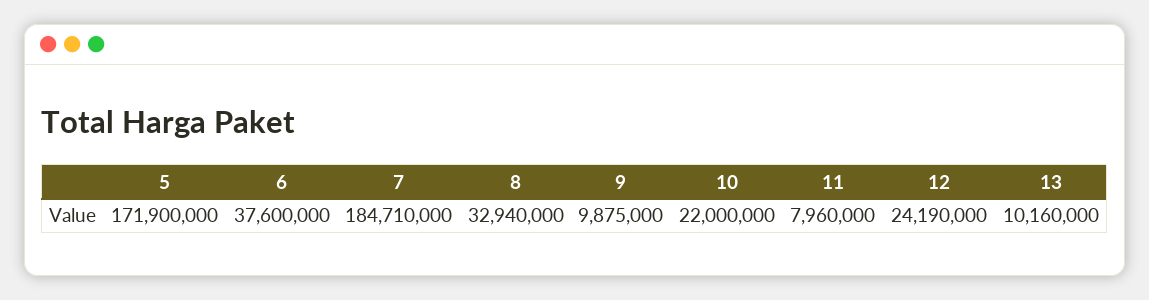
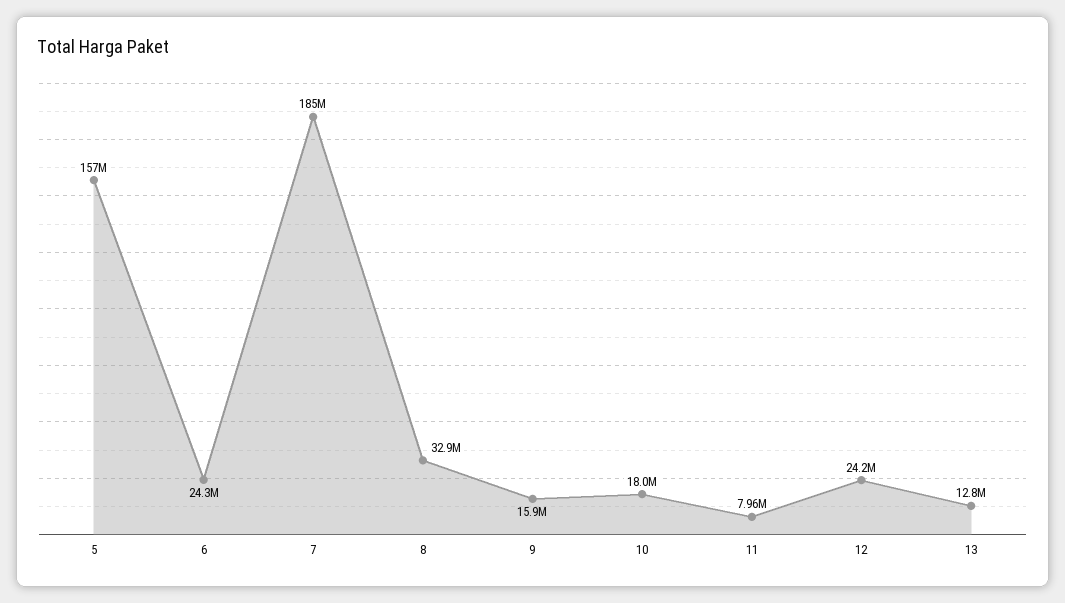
  {
-   "5": 171900000,
+   "5": 157000000,
-   "6": 37600000,
+   "6": 24300000,
    "7": 184710000,
    "8": 32940000,
-   "9": 9875000,
+   "9": 15900000,
-   "10": 22000000,
+   "10": 18000000,
    "11": 7960000,
    "12": 24190000,
-   "13": 10160000
+   "13": 12800000
  }

